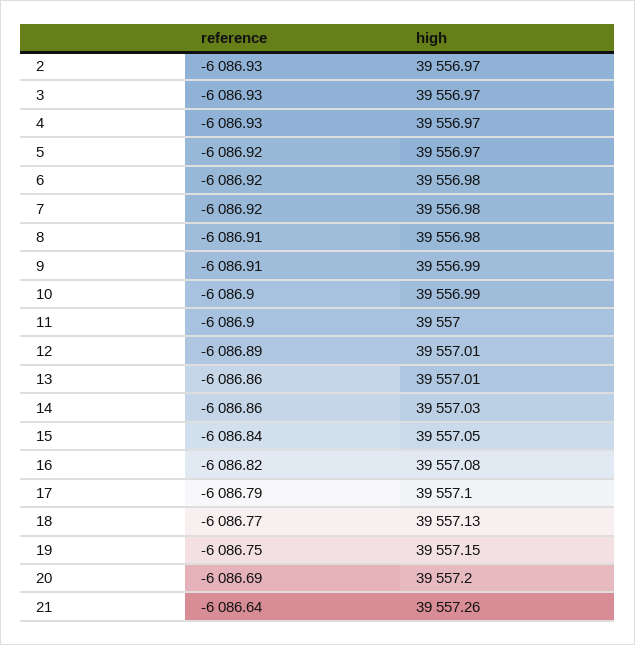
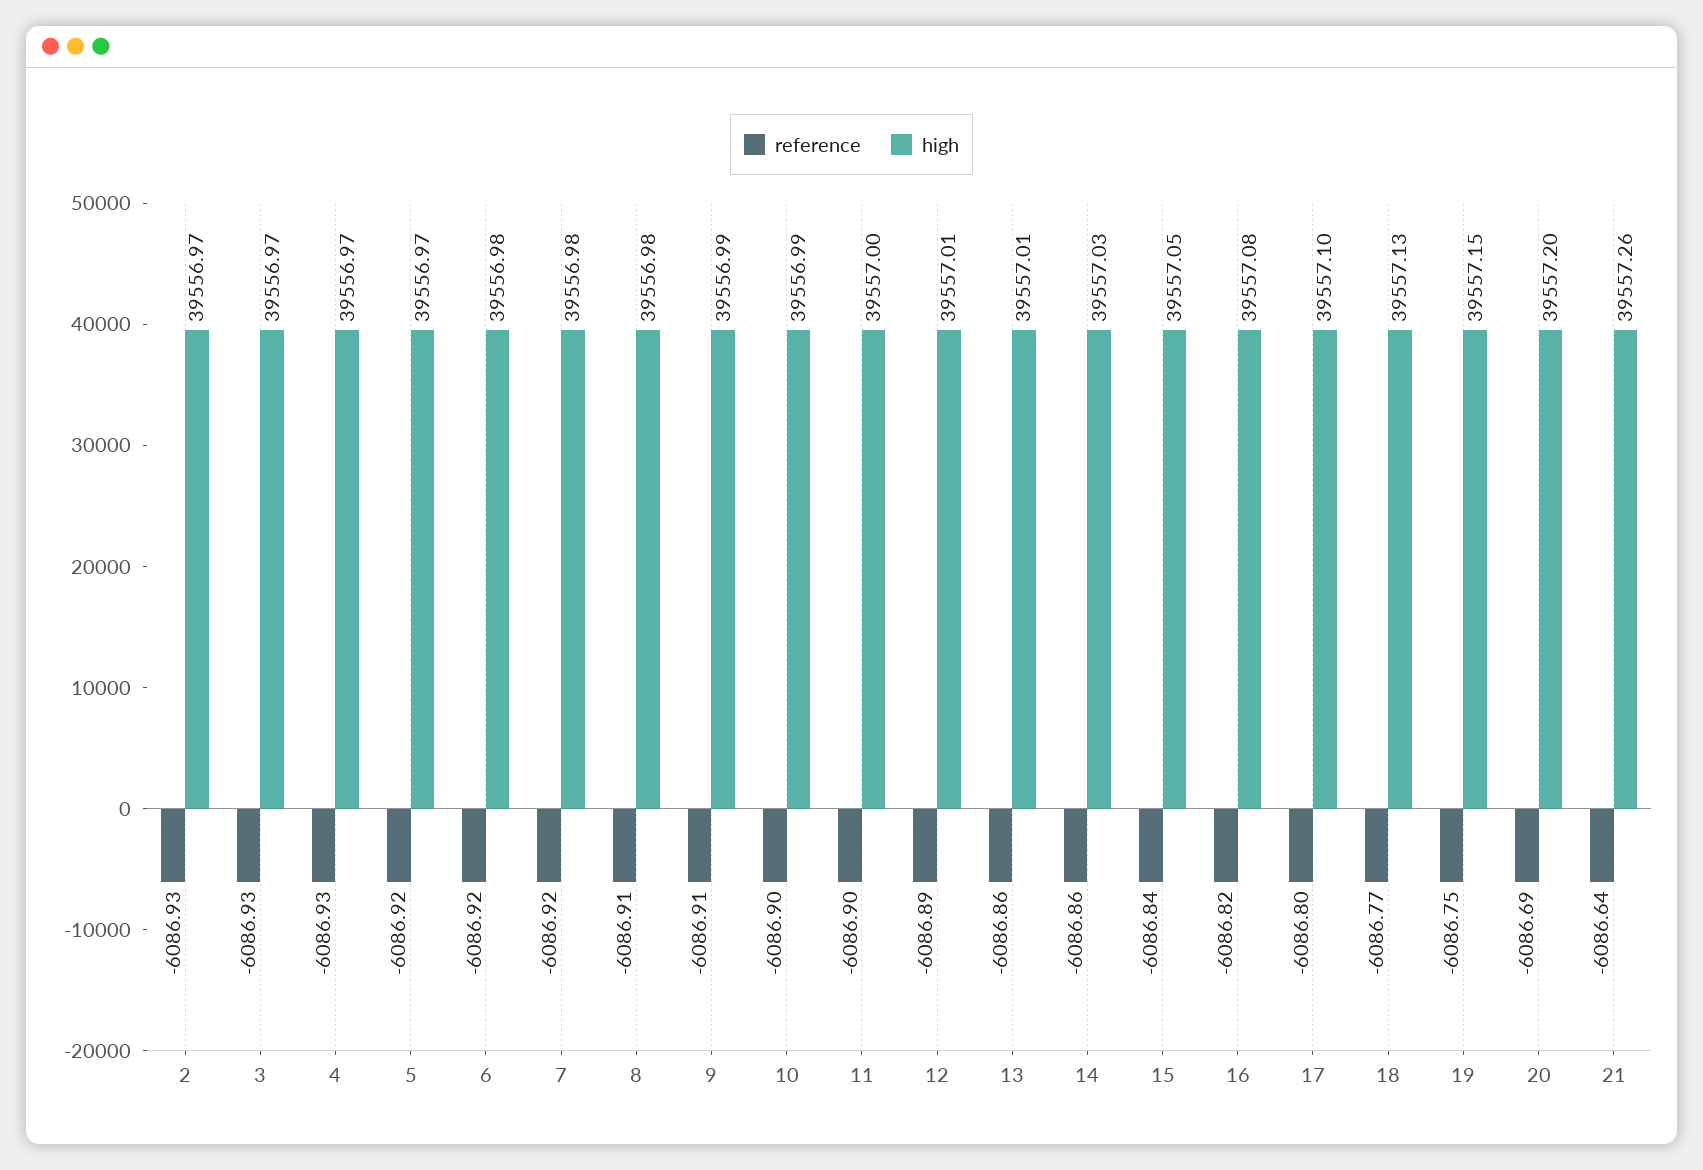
  {
    "reference": {
      "2": -6086.93,
      "3": -6086.93,
      "4": -6086.93,
      "5": -6086.92,
      "6": -6086.92,
      "7": -6086.92,
      "8": -6086.91,
      "9": -6086.91,
      "10": -6086.9,
      "11": -6086.9,
      "12": -6086.89,
      "13": -6086.86,
      "14": -6086.86,
      "15": -6086.84,
      "16": -6086.82,
-     "17": -6086.79,
+     "17": -6086.8,
      "18": -6086.77,
      "19": -6086.75,
      "20": -6086.69,
      "21": -6086.64
    },
    "high": {
      "2": 39556.97,
      "3": 39556.97,
      "4": 39556.97,
      "5": 39556.97,
      "6": 39556.98,
      "7": 39556.98,
      "8": 39556.98,
      "9": 39556.99,
      "10": 39556.99,
      "11": 39557,
      "12": 39557.01,
      "13": 39557.01,
      "14": 39557.03,
      "15": 39557.05,
      "16": 39557.08,
      "17": 39557.1,
      "18": 39557.13,
      "19": 39557.15,
      "20": 39557.2,
      "21": 39557.26
    }
  }

